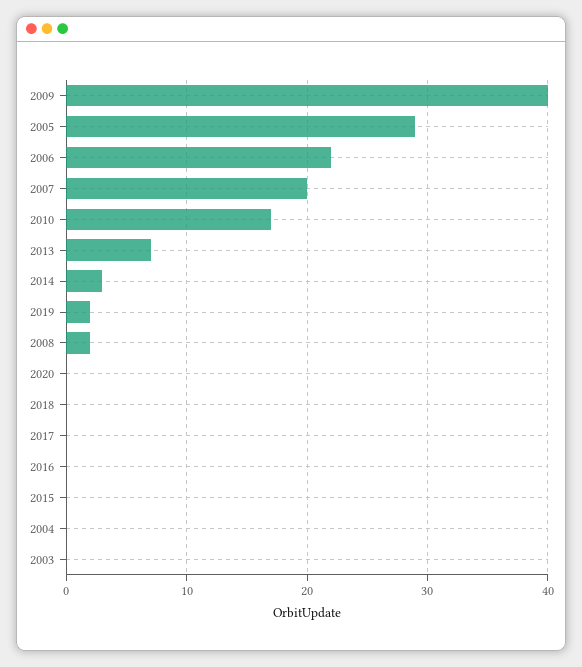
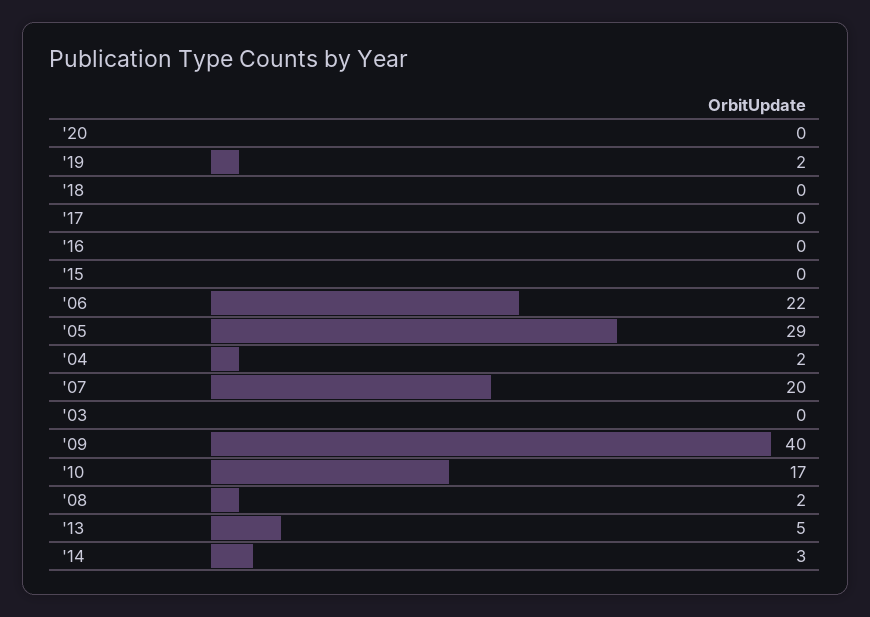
  {
    "2009": 40,
    "2005": 29,
    "2006": 22,
    "2007": 20,
    "2010": 17,
-   "2013": 7,
+   "2013": 5,
    "2014": 3,
    "2019": 2,
    "2008": 2,
    "2020": 0,
    "2018": 0,
    "2017": 0,
    "2016": 0,
    "2015": 0,
-   "2004": 0,
+   "2004": 2,
    "2003": 0
  }

